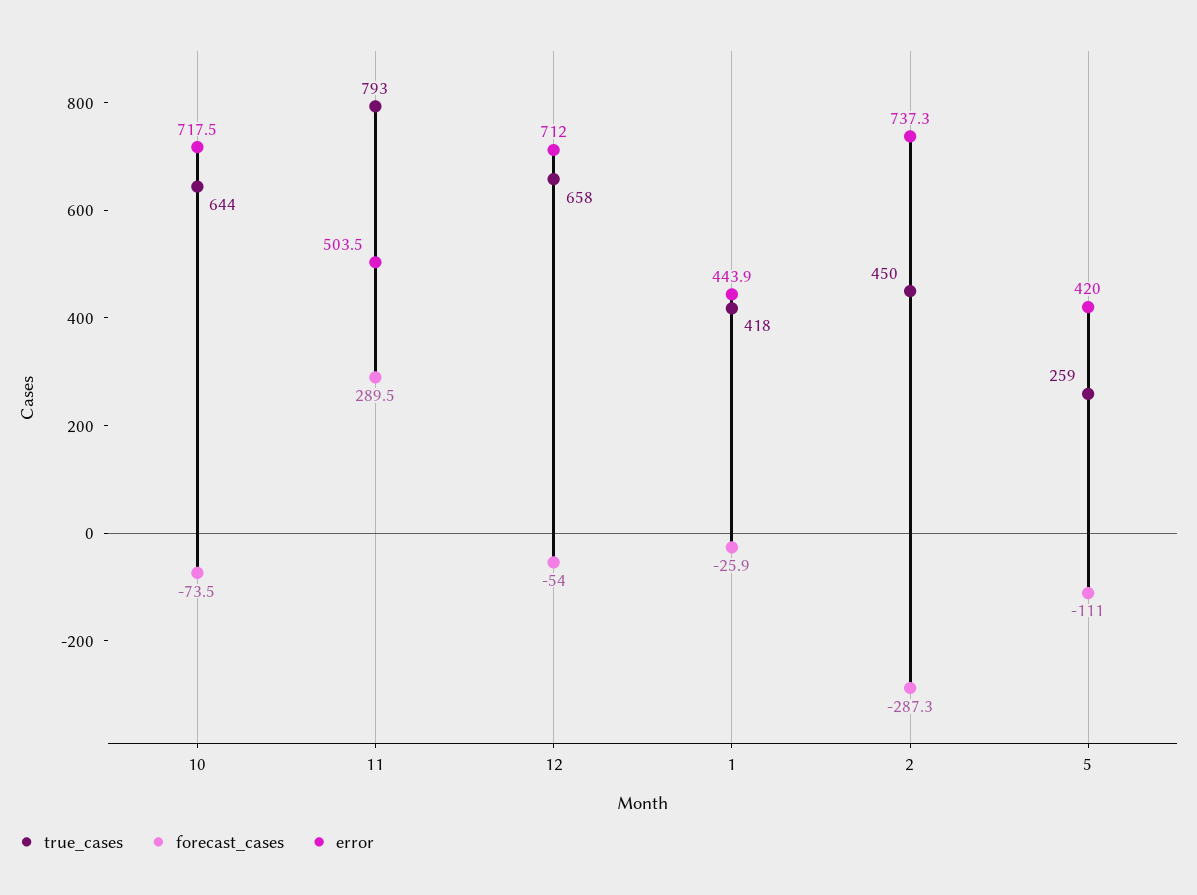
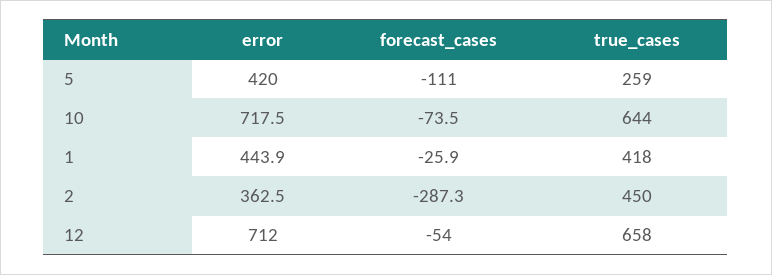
  {
    "true_cases": {
      "10": 644,
-     "11": 793,
      "12": 658,
      "1": 418,
      "2": 450,
      "5": 259
    },
    "forecast_cases": {
      "10": -73.5,
-     "11": 289.5,
      "12": -54,
      "1": -25.9,
      "2": -287.3,
      "5": -111
    },
    "error": {
      "10": 717.5,
-     "11": 503.5,
      "12": 712,
      "1": 443.9,
-     "2": 737.3,
+     "2": 362.5,
      "5": 420
    }
  }

